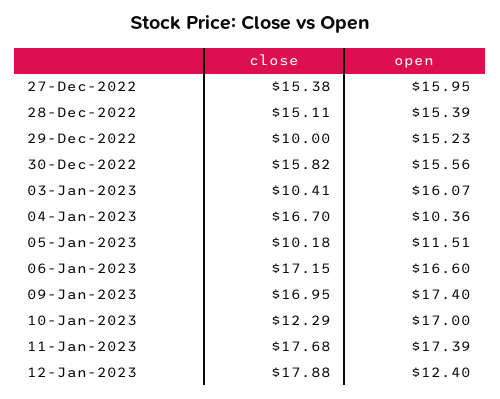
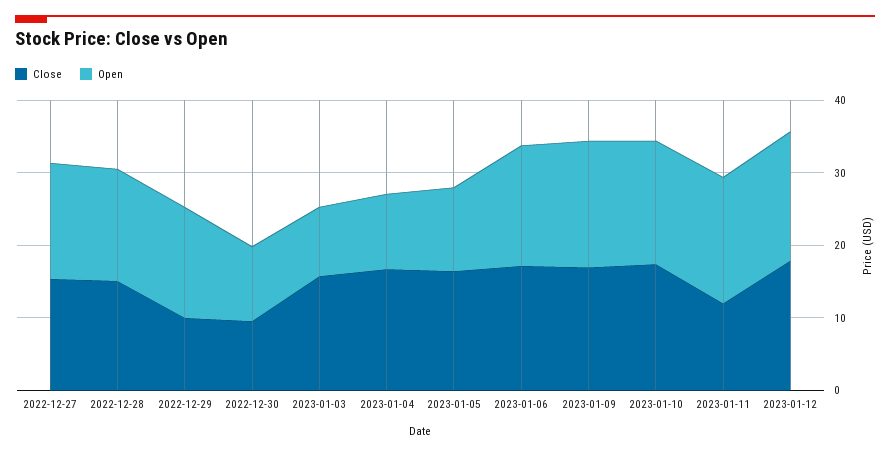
  {
    "close": {
      "27-Dec-2022": 15.38,
      "28-Dec-2022": 15.11,
      "29-Dec-2022": 10,
-     "30-Dec-2022": 15.82,
+     "30-Dec-2022": 10,
-     "03-Jan-2023": 10.41,
+     "03-Jan-2023": 16,
      "04-Jan-2023": 16.7,
-     "05-Jan-2023": 10.18,
+     "05-Jan-2023": 16,
      "06-Jan-2023": 17.15,
      "09-Jan-2023": 16.95,
-     "10-Jan-2023": 12.29,
+     "10-Jan-2023": 18,
-     "11-Jan-2023": 17.68,
+     "11-Jan-2023": 12,
      "12-Jan-2023": 17.88
    },
    "open": {
      "27-Dec-2022": 15.95,
      "28-Dec-2022": 15.39,
      "29-Dec-2022": 15.23,
-     "30-Dec-2022": 15.56,
+     "30-Dec-2022": 10,
-     "03-Jan-2023": 16.07,
+     "03-Jan-2023": 10,
      "04-Jan-2023": 10.36,
      "05-Jan-2023": 11.51,
      "06-Jan-2023": 16.6,
      "09-Jan-2023": 17.4,
      "10-Jan-2023": 17,
      "11-Jan-2023": 17.39,
-     "12-Jan-2023": 12.4
+     "12-Jan-2023": 18
    }
  }

